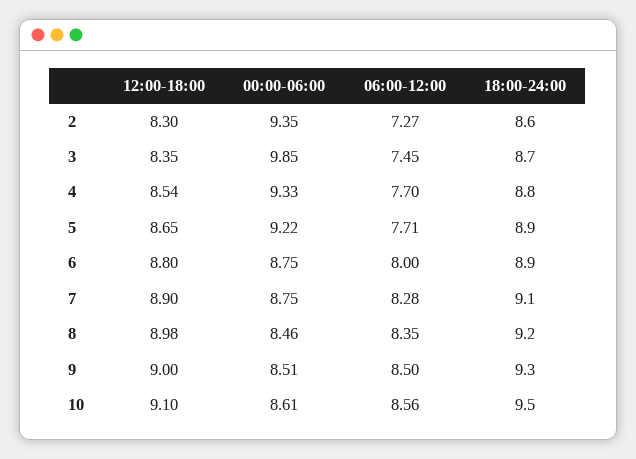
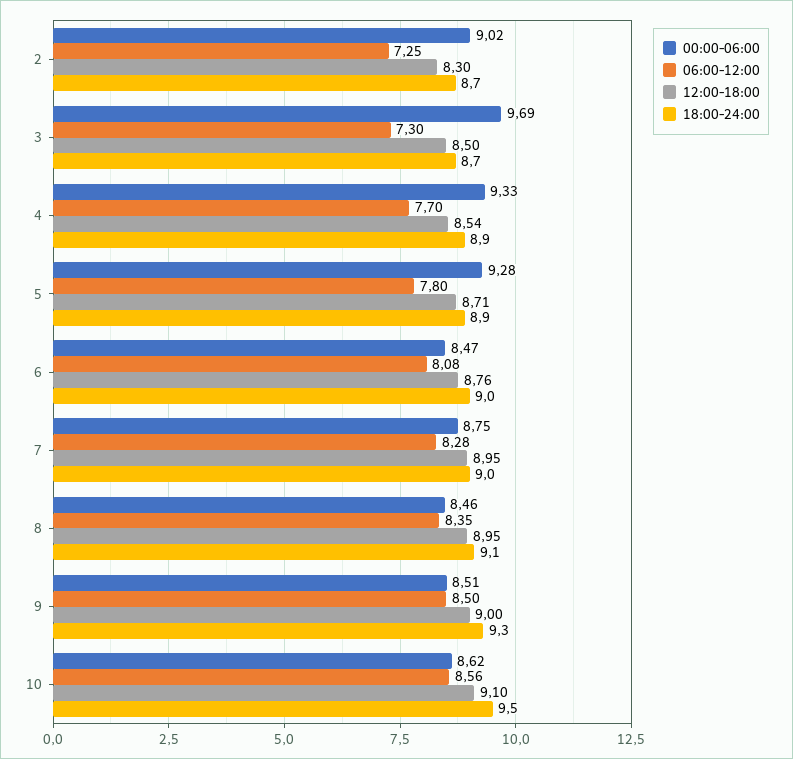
  {
    "12:00-18:00": {
      "2": 8.3,
-     "3": 8.35,
+     "3": 8.5,
      "4": 8.54,
-     "5": 8.65,
+     "5": 8.71,
-     "6": 8.8,
+     "6": 8.76,
-     "7": 8.9,
+     "7": 8.95,
-     "8": 8.98,
+     "8": 8.95,
      "9": 9,
      "10": 9.1
    },
    "00:00-06:00": {
-     "2": 9.35,
+     "2": 9.02,
-     "3": 9.85,
+     "3": 9.69,
      "4": 9.33,
-     "5": 9.22,
+     "5": 9.28,
-     "6": 8.75,
+     "6": 8.47,
      "7": 8.75,
      "8": 8.46,
      "9": 8.51,
-     "10": 8.61
+     "10": 8.62
    },
    "06:00-12:00": {
-     "2": 7.27,
+     "2": 7.25,
-     "3": 7.45,
+     "3": 7.3,
      "4": 7.7,
-     "5": 7.71,
+     "5": 7.8,
-     "6": 8,
+     "6": 8.08,
      "7": 8.28,
      "8": 8.35,
      "9": 8.5,
      "10": 8.56
    },
    "18:00-24:00": {
-     "2": 8.6,
+     "2": 8.7,
      "3": 8.7,
-     "4": 8.8,
+     "4": 8.9,
      "5": 8.9,
-     "6": 8.9,
+     "6": 9,
-     "7": 9.1,
+     "7": 9,
-     "8": 9.2,
+     "8": 9.1,
      "9": 9.3,
      "10": 9.5
    }
  }

